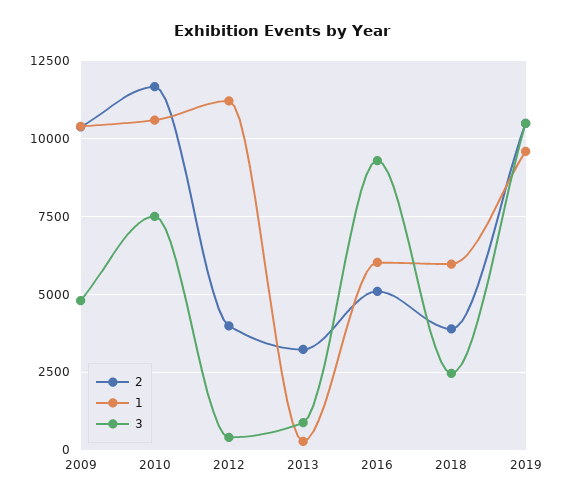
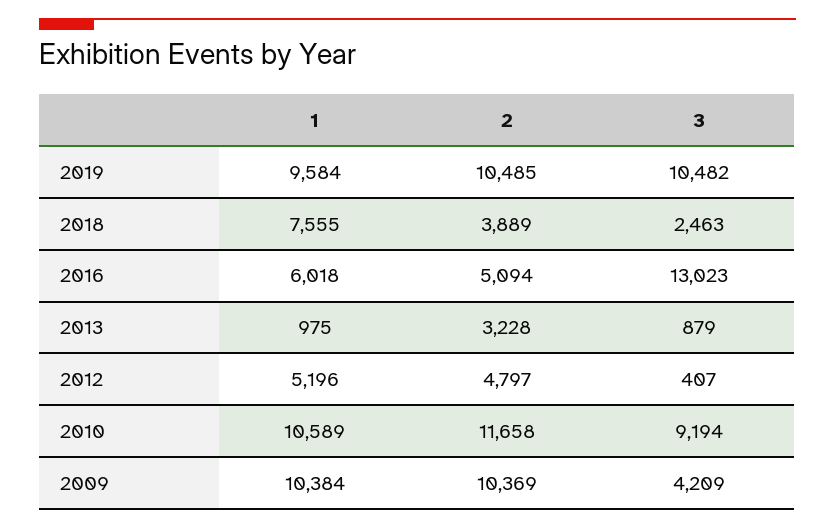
  {
    "2": {
      "2009": 10369,
      "2010": 11658,
-     "2012": 4000,
+     "2012": 4797,
      "2013": 3228,
      "2016": 5094,
      "2018": 3889,
      "2019": 10485
    },
    "1": {
      "2009": 10384,
      "2010": 10589,
-     "2012": 11250,
+     "2012": 5196,
-     "2013": 250,
+     "2013": 975,
      "2016": 6018,
-     "2018": 6000,
+     "2018": 7555,
      "2019": 9584
    },
    "3": {
-     "2009": 4750,
+     "2009": 4209,
-     "2010": 7500,
+     "2010": 9194,
      "2012": 407,
      "2013": 879,
-     "2016": 9250,
+     "2016": 13023,
      "2018": 2463,
      "2019": 10482
    }
  }

